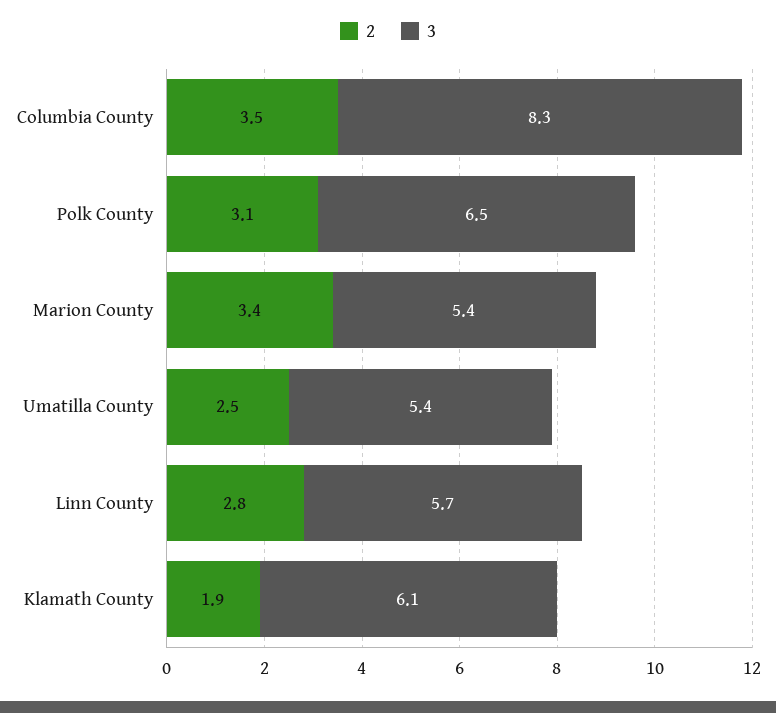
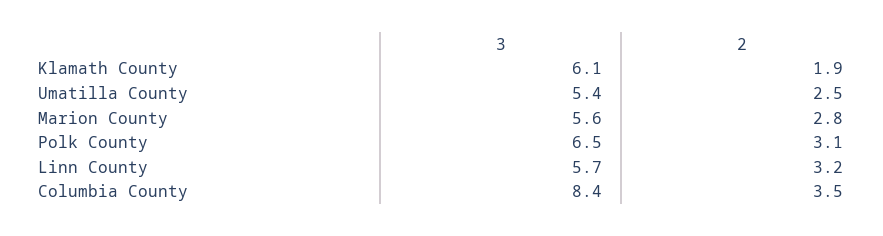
  {
    "2": {
      "Columbia County": 3.5,
      "Polk County": 3.1,
-     "Marion County": 3.4,
+     "Marion County": 2.8,
      "Umatilla County": 2.5,
-     "Linn County": 2.8,
+     "Linn County": 3.2,
      "Klamath County": 1.9
    },
    "3": {
-     "Columbia County": 8.3,
+     "Columbia County": 8.4,
      "Polk County": 6.5,
-     "Marion County": 5.4,
+     "Marion County": 5.6,
      "Umatilla County": 5.4,
      "Linn County": 5.7,
      "Klamath County": 6.1
    }
  }

